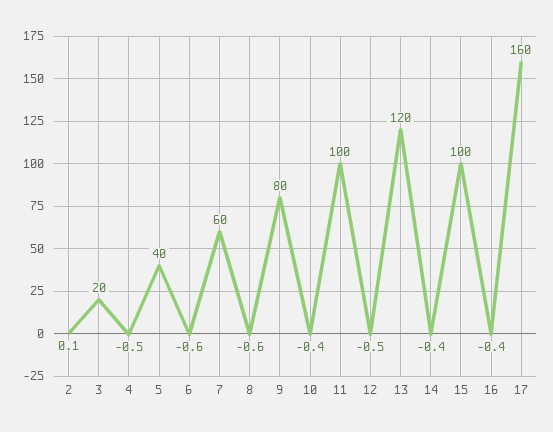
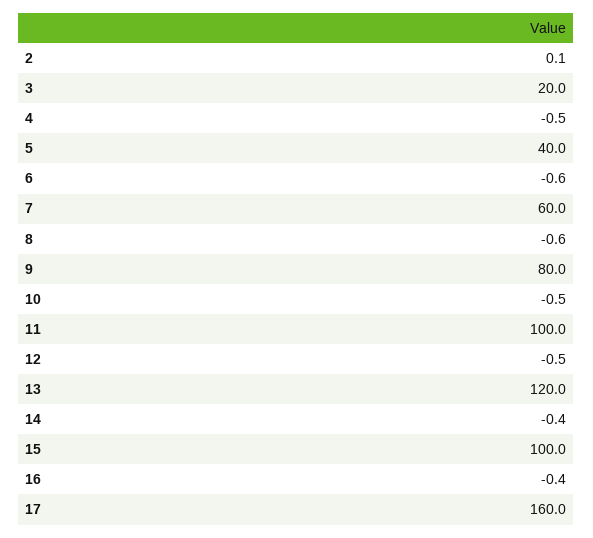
  {
    "2": 0.1,
    "3": 20,
    "4": -0.5,
    "5": 40,
    "6": -0.6,
    "7": 60,
    "8": -0.6,
    "9": 80,
-   "10": -0.4,
+   "10": -0.5,
    "11": 100,
    "12": -0.5,
    "13": 120,
    "14": -0.4,
    "15": 100,
    "16": -0.4,
    "17": 160
  }

